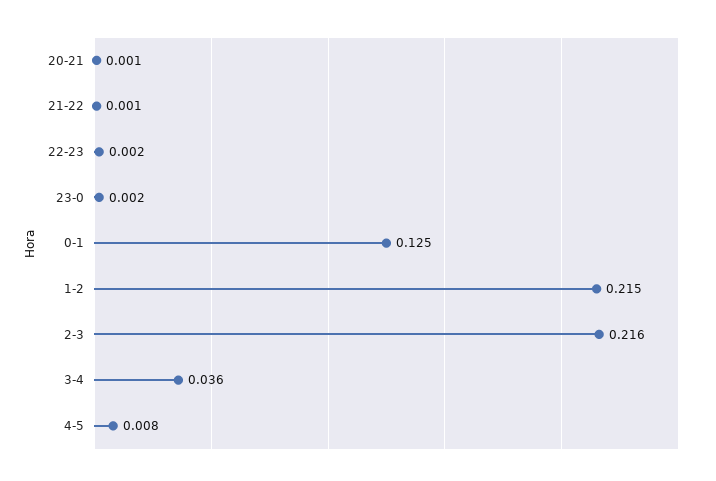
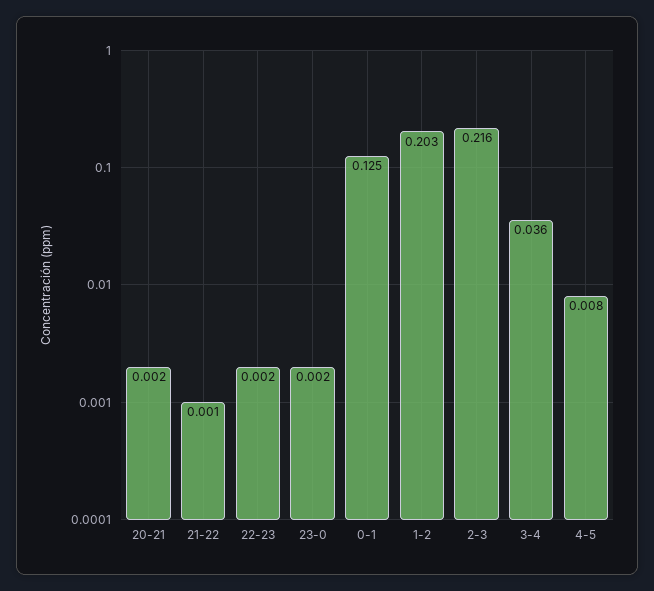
  {
-   "20-21": 0.001,
+   "20-21": 0.002,
    "21-22": 0.001,
    "22-23": 0.002,
    "23-0": 0.002,
    "0-1": 0.125,
-   "1-2": 0.215,
+   "1-2": 0.203,
    "2-3": 0.216,
    "3-4": 0.036,
    "4-5": 0.008
  }

